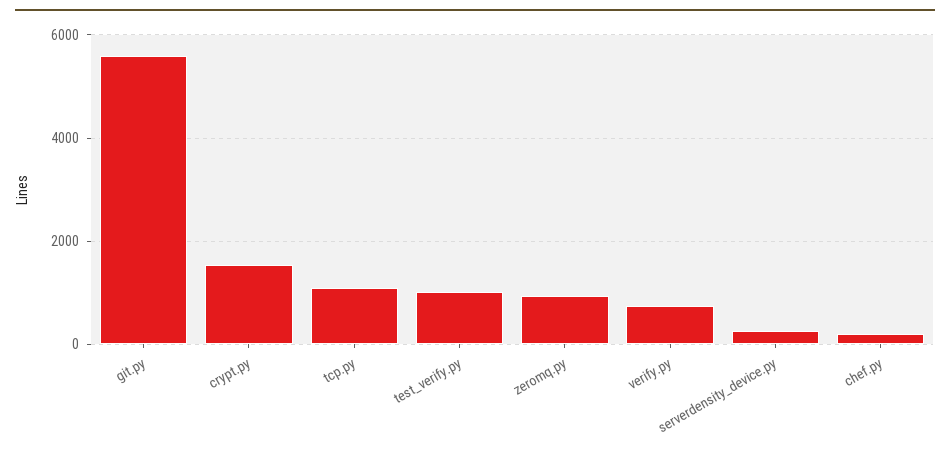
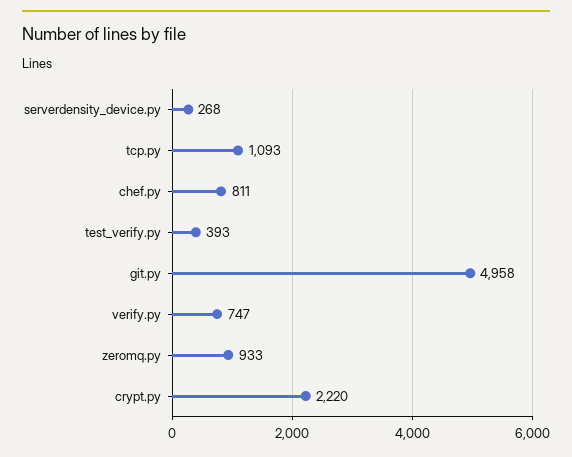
  {
-   "git.py": 5600,
+   "git.py": 4958,
-   "crypt.py": 1600,
+   "crypt.py": 2220,
    "tcp.py": 1093,
-   "test_verify.py": 1000,
+   "test_verify.py": 393,
    "zeromq.py": 933,
    "verify.py": 747,
    "serverdensity_device.py": 268,
-   "chef.py": 200
+   "chef.py": 811
  }

